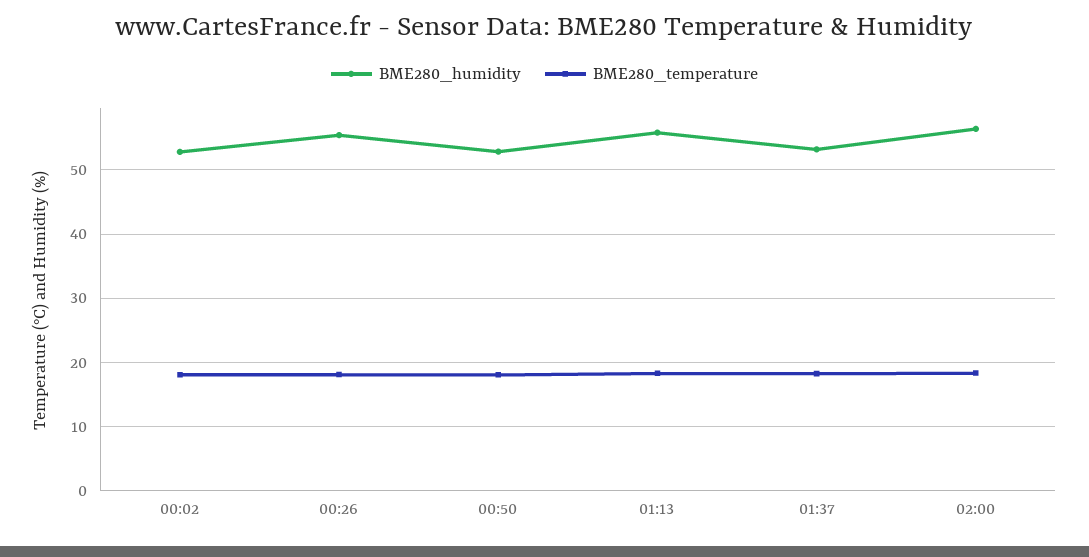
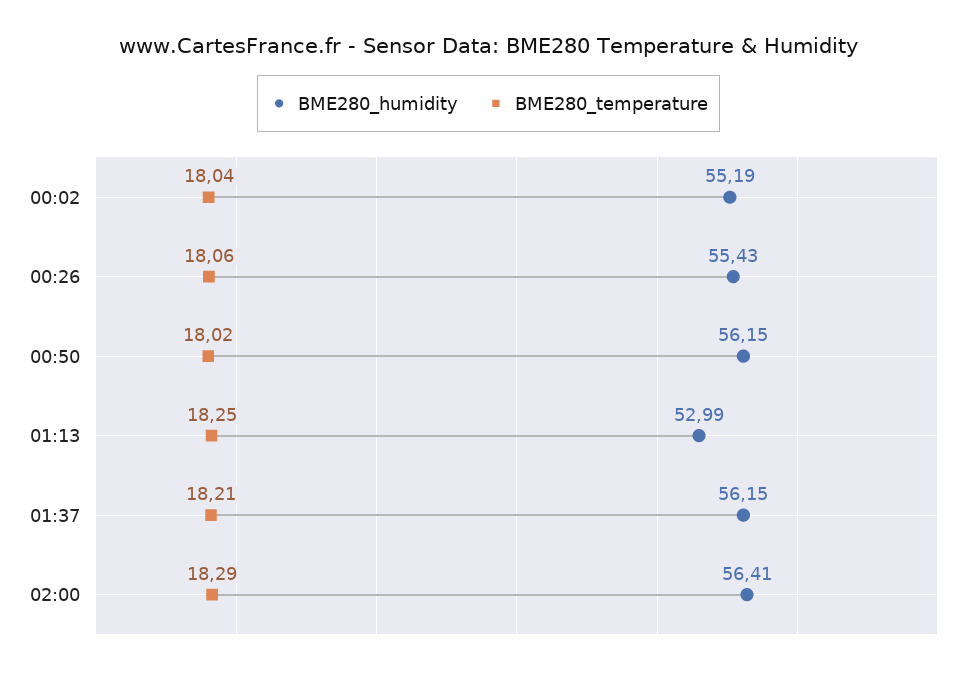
  {
    "BME280_humidity": {
-     "00:02": 53,
+     "00:02": 55.19,
      "00:26": 55.43,
-     "00:50": 53,
+     "00:50": 56.15,
-     "01:13": 56,
+     "01:13": 52.99,
-     "01:37": 53,
+     "01:37": 56.15,
      "02:00": 56.41
    },
    "BME280_temperature": {
      "00:02": 18.04,
      "00:26": 18.06,
      "00:50": 18.02,
      "01:13": 18.25,
      "01:37": 18.21,
      "02:00": 18.29
    }
  }

